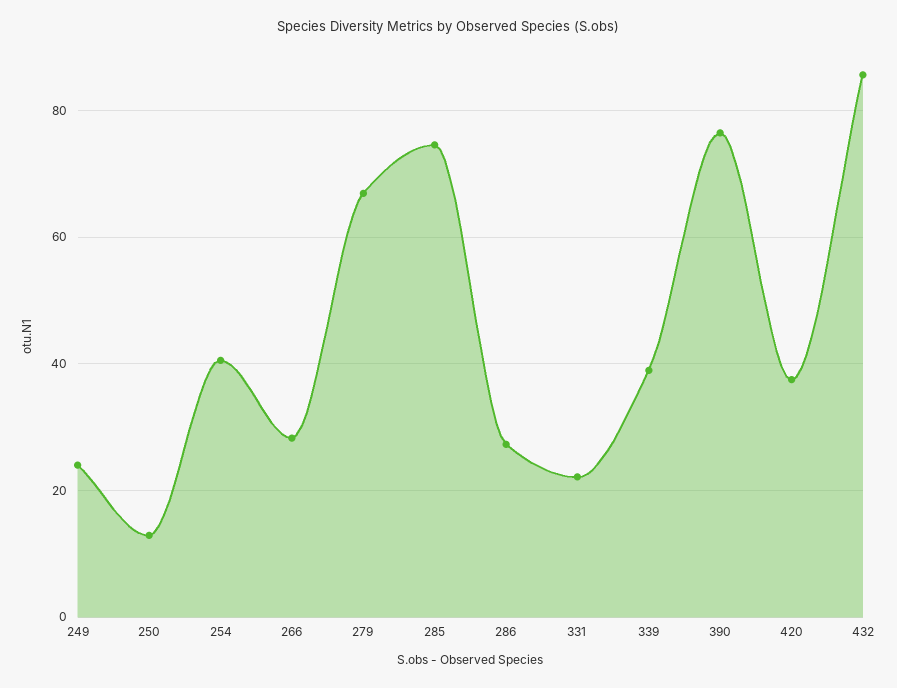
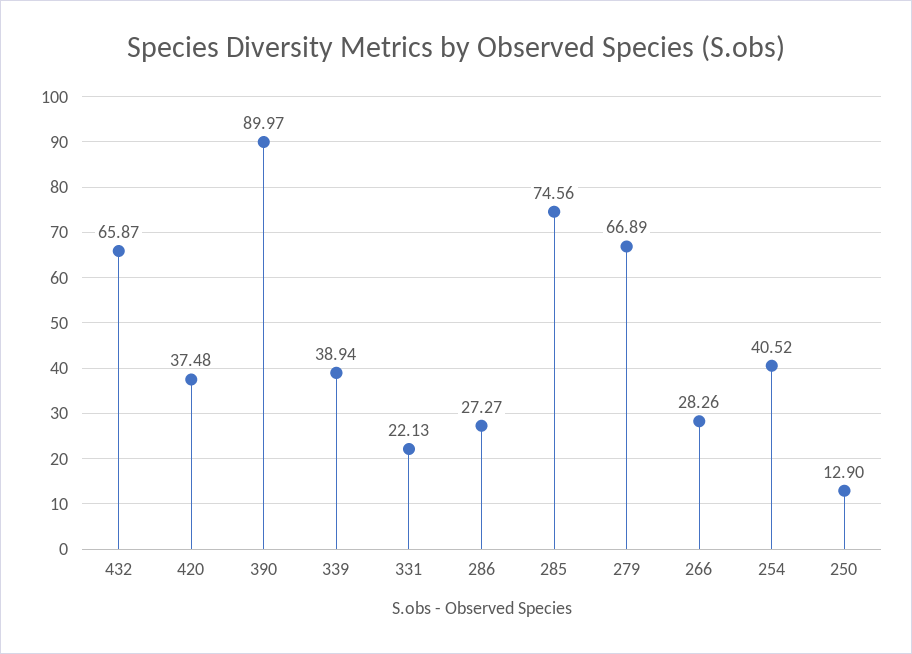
  {
-   "249": 24,
    "250": 12.9,
    "254": 40.52,
    "266": 28.26,
    "279": 66.89,
    "285": 74.56,
    "286": 27.27,
    "331": 22.13,
    "339": 38.94,
-   "390": 76,
+   "390": 89.97,
    "420": 37.48,
-   "432": 86
+   "432": 65.87
  }

